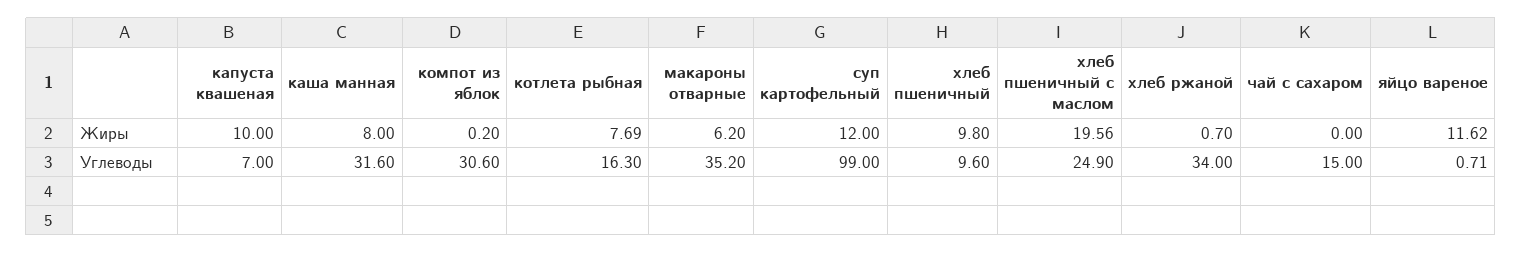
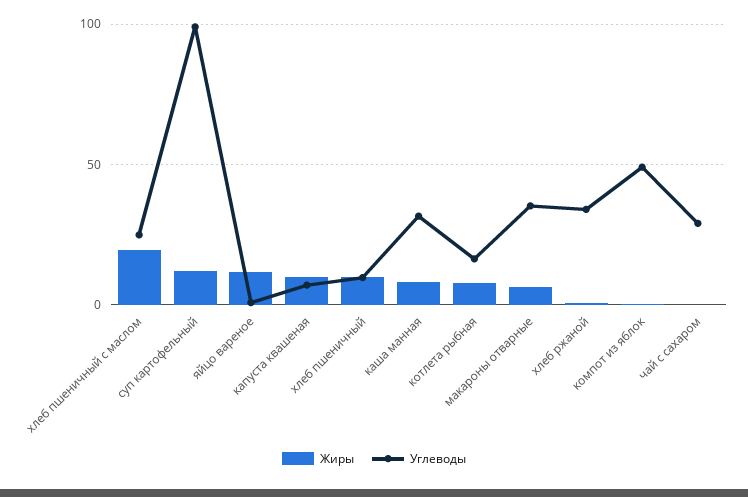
  {
    "Жиры": {
      "капуста квашеная": 10,
      "каша манная": 8,
      "компот из яблок": 0.2,
      "котлета рыбная": 7.69,
      "макароны отварные": 6.2,
      "суп картофельный": 12,
      "хлеб пшеничный": 9.8,
      "хлеб пшеничный с маслом": 19.56,
      "хлеб ржаной": 0.7,
      "чай с сахаром": 0,
      "яйцо вареное": 11.62
    },
    "Углеводы": {
      "капуста квашеная": 7,
      "каша манная": 31.6,
-     "компот из яблок": 30.6,
+     "компот из яблок": 50,
      "котлета рыбная": 16.3,
      "макароны отварные": 35.2,
      "суп картофельный": 99,
      "хлеб пшеничный": 9.6,
      "хлеб пшеничный с маслом": 24.9,
      "хлеб ржаной": 34,
-     "чай с сахаром": 15,
+     "чай с сахаром": 30,
      "яйцо вареное": 0.71
    }
  }

